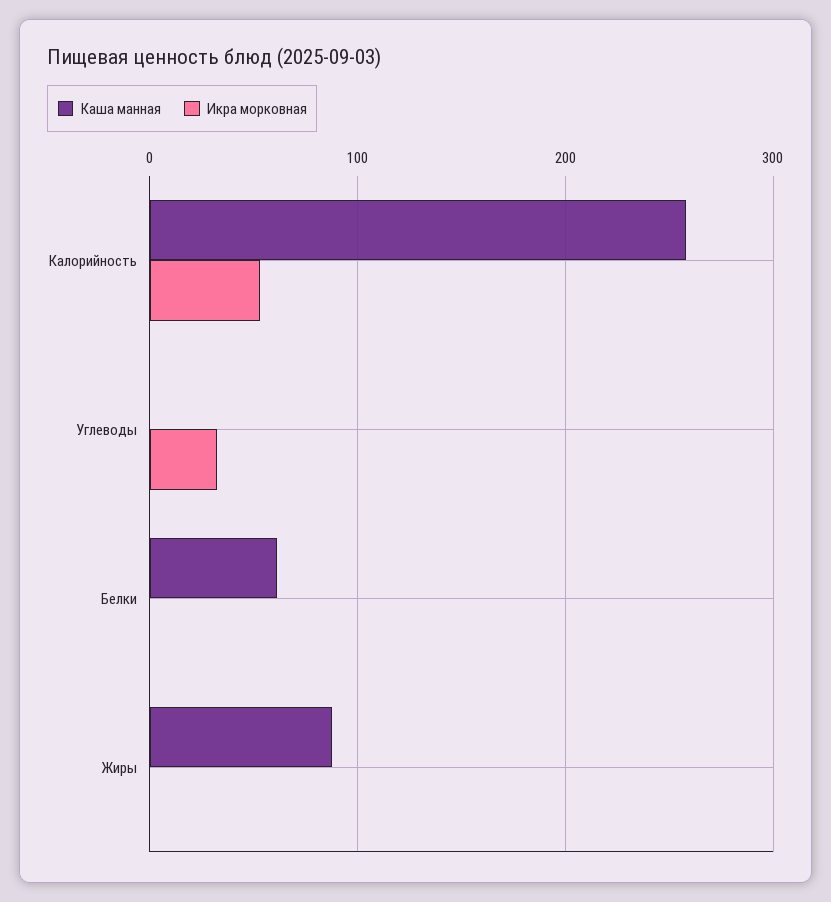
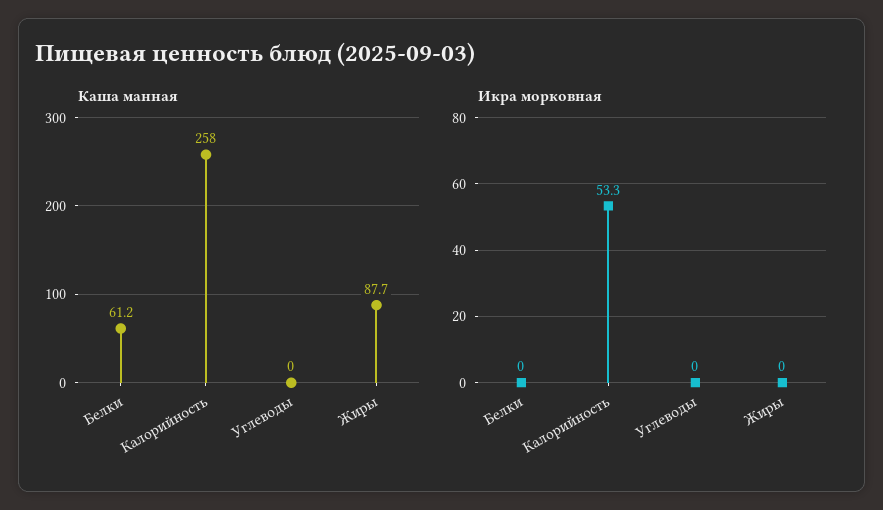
  {
    "Каша манная": {
      "Калорийность": 258,
      "Углеводы": 0,
      "Белки": 61.2,
      "Жиры": 87.7
    },
    "Икра морковная": {
      "Калорийность": 53.3,
-     "Углеводы": 30,
+     "Углеводы": 0,
      "Белки": 0,
      "Жиры": 0
    }
  }

